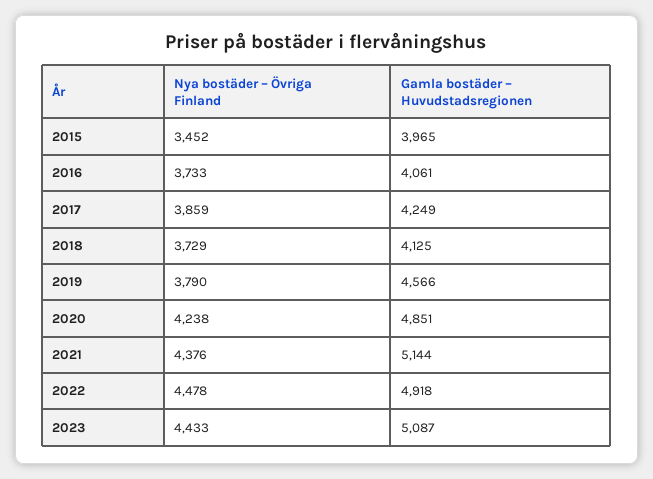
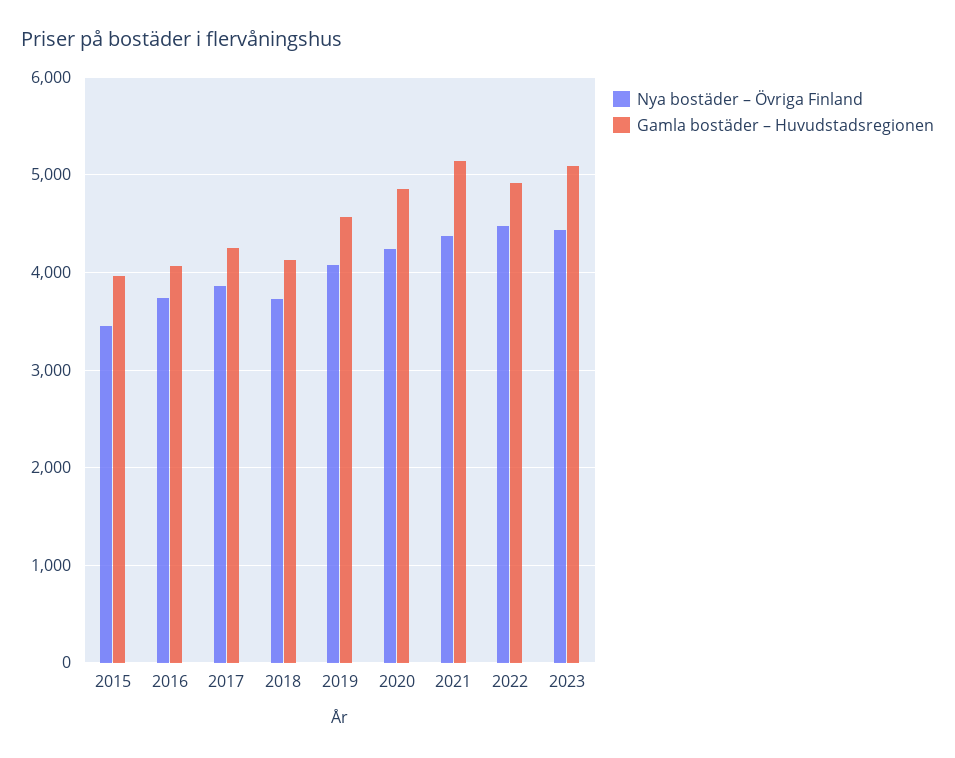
  {
    "Nya bostäder – Övriga Finland": {
      "2015": 3452,
      "2016": 3733,
      "2017": 3859,
      "2018": 3729,
-     "2019": 3790,
+     "2019": 4100,
      "2020": 4238,
      "2021": 4376,
      "2022": 4478,
      "2023": 4433
    },
    "Gamla bostäder – Huvudstadsregionen": {
      "2015": 3965,
      "2016": 4061,
      "2017": 4249,
      "2018": 4125,
      "2019": 4566,
      "2020": 4851,
      "2021": 5144,
      "2022": 4918,
      "2023": 5087
    }
  }

